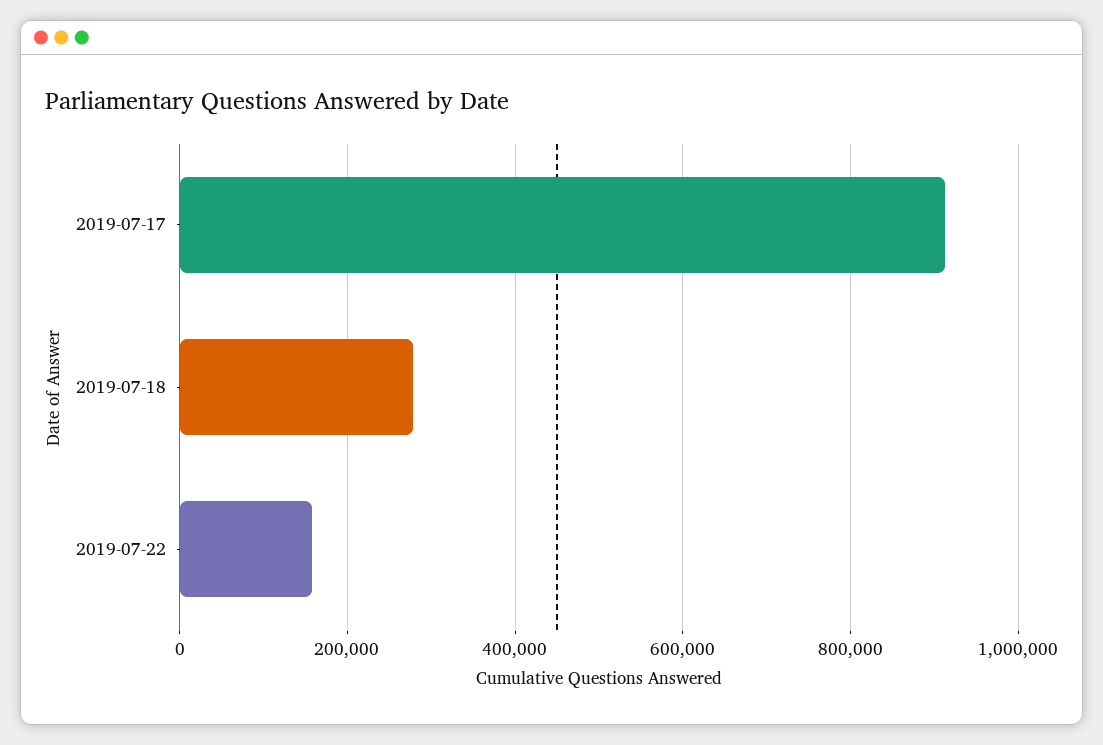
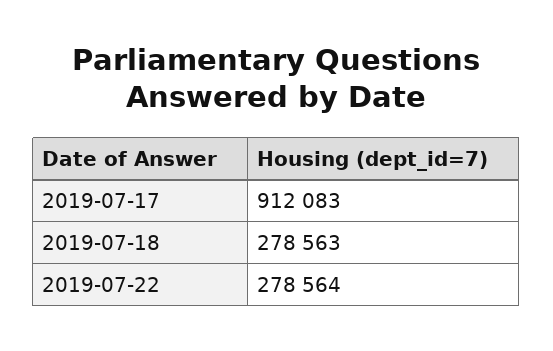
  {
    "2019-07-17": 912083,
    "2019-07-18": 278563,
-   "2019-07-22": 160000
+   "2019-07-22": 278564
  }

